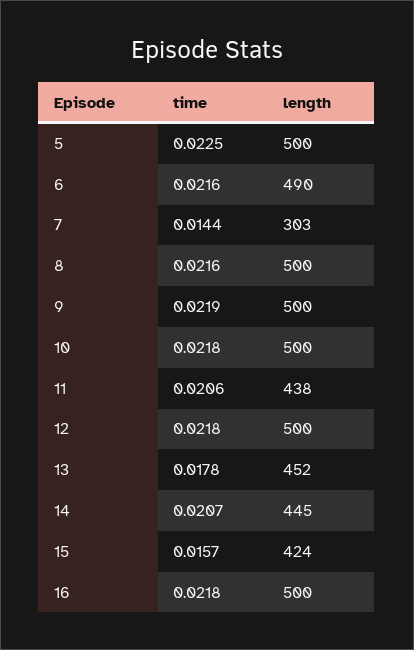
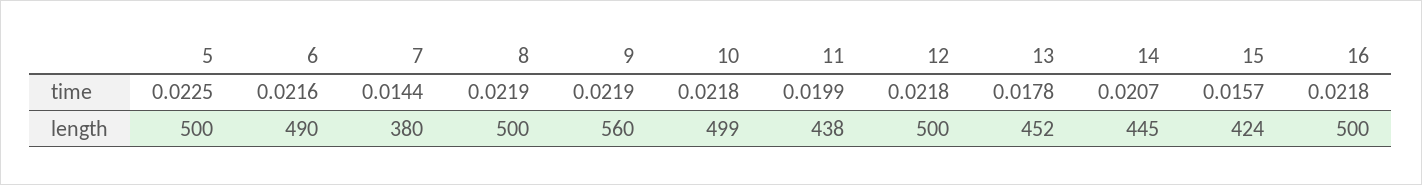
  {
    "time": {
      "5": 0.0225,
      "6": 0.0216,
      "7": 0.0144,
-     "8": 0.0216,
+     "8": 0.0219,
      "9": 0.0219,
      "10": 0.0218,
-     "11": 0.0206,
+     "11": 0.0199,
      "12": 0.0218,
      "13": 0.0178,
      "14": 0.0207,
      "15": 0.0157,
      "16": 0.0218
    },
    "length": {
      "5": 500,
      "6": 490,
-     "7": 303,
+     "7": 380,
      "8": 500,
-     "9": 500,
+     "9": 560,
-     "10": 500,
+     "10": 499,
      "11": 438,
      "12": 500,
      "13": 452,
      "14": 445,
      "15": 424,
      "16": 500
    }
  }

